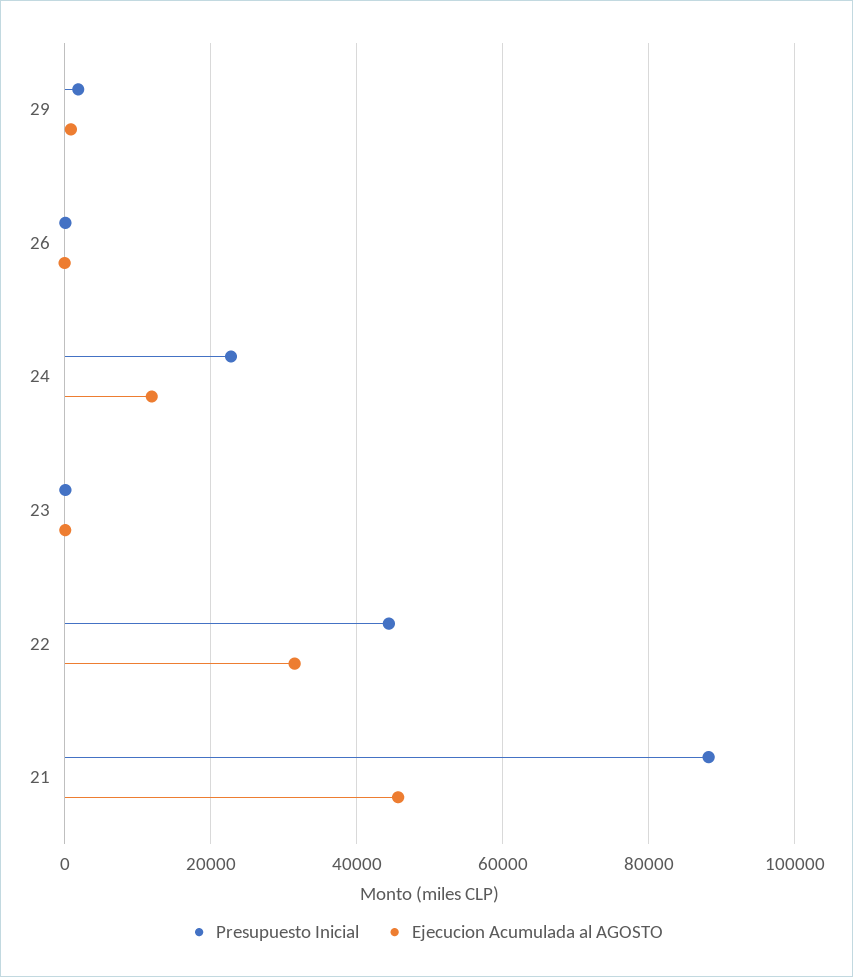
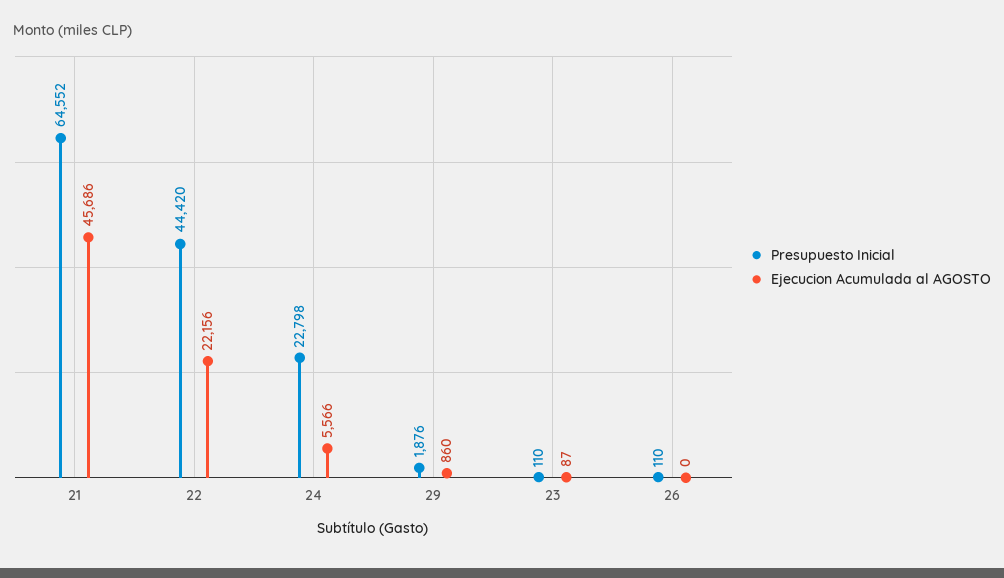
  {
    "Presupuesto Inicial": {
      "29": 1876,
      "26": 110,
      "24": 22798,
      "23": 110,
      "22": 44420,
-     "21": 88000
+     "21": 64552
    },
    "Ejecucion Acumulada al AGOSTO": {
      "29": 860,
      "26": 0,
-     "24": 12000,
+     "24": 5566,
      "23": 87,
-     "22": 32000,
+     "22": 22156,
      "21": 45686
    }
  }

